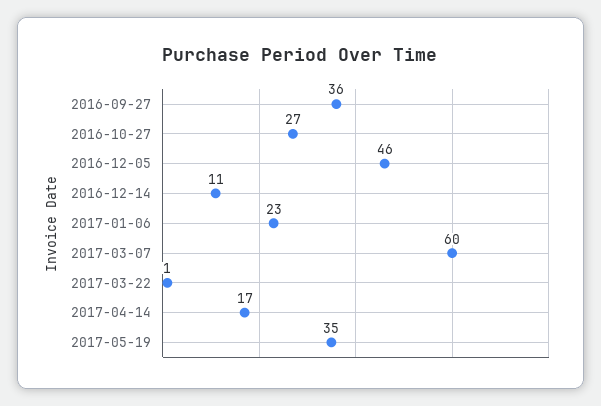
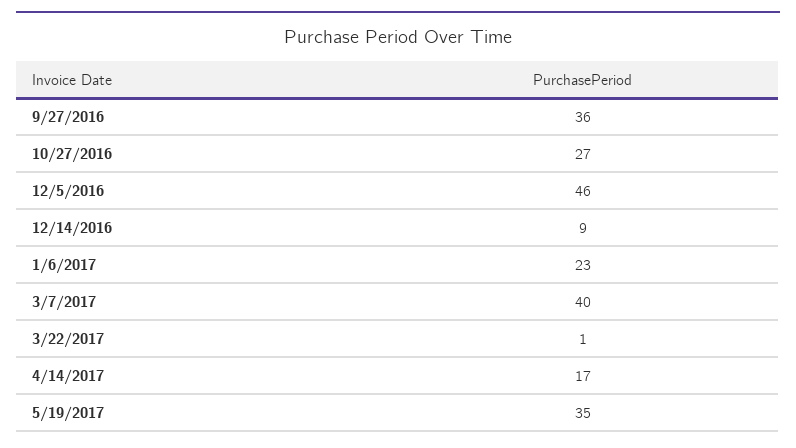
  {
    "2016-09-27": 36,
    "2016-10-27": 27,
    "2016-12-05": 46,
-   "2016-12-14": 11,
+   "2016-12-14": 9,
    "2017-01-06": 23,
-   "2017-03-07": 60,
+   "2017-03-07": 40,
    "2017-03-22": 1,
    "2017-04-14": 17,
    "2017-05-19": 35
  }

